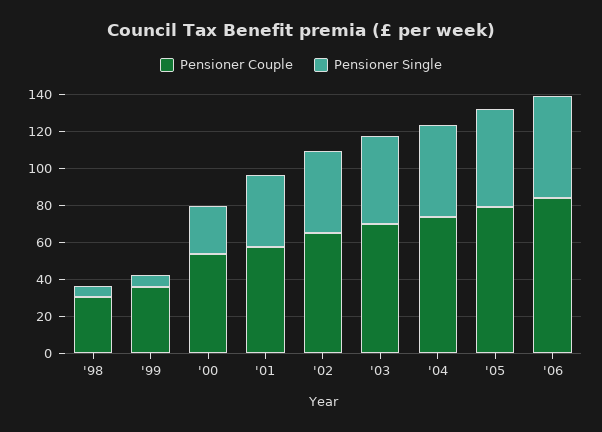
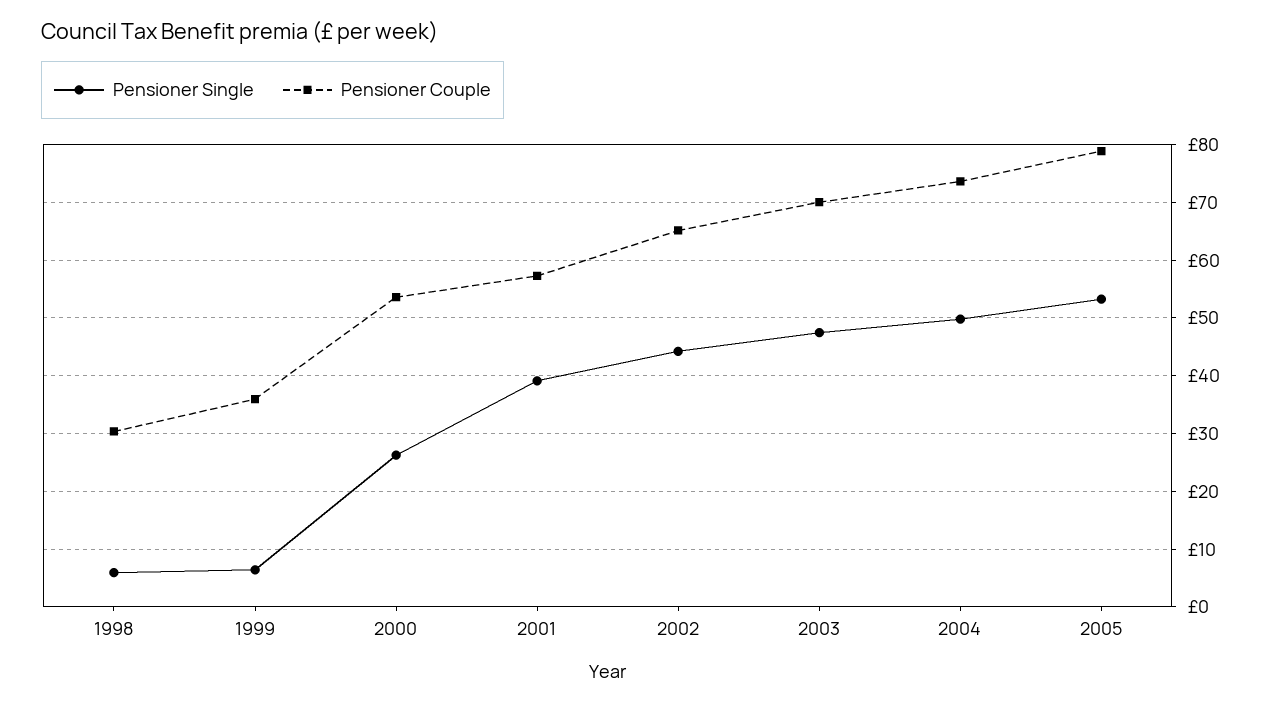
  {
    "Pensioner Couple": {
      "'98": 30,
      "'99": 36,
      "'00": 54,
      "'01": 58,
      "'02": 66,
      "'03": 70,
      "'04": 74,
-     "'05": 78,
+     "'05": 78
-     "'06": 85
    },
    "Pensioner Single": {
      "'98": 6,
      "'99": 6,
      "'00": 26,
      "'01": 40,
      "'02": 44,
      "'03": 48,
      "'04": 50,
-     "'05": 54,
+     "'05": 54
-     "'06": 55
    }
  }

